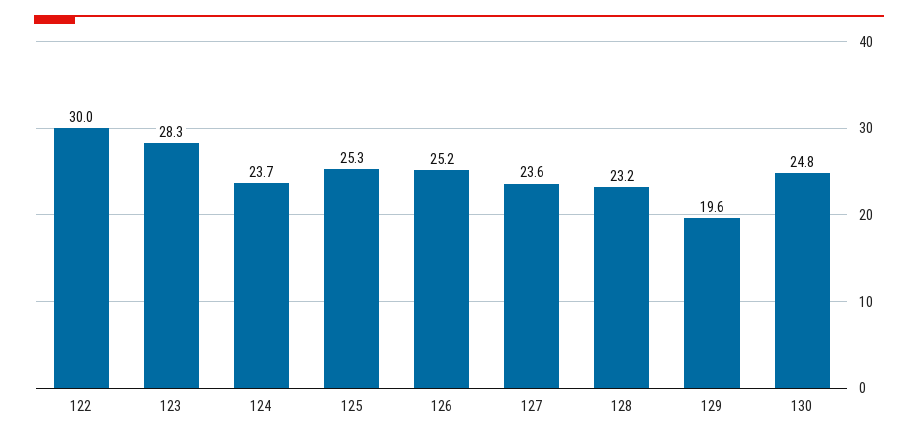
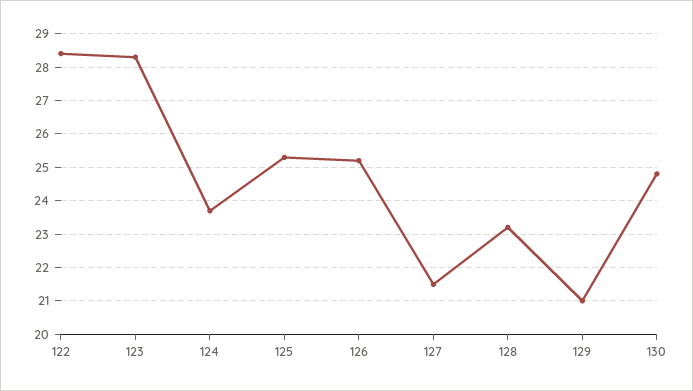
  {
-   "122": 30,
+   "122": 28.5,
    "123": 28.3,
    "124": 23.7,
    "125": 25.3,
    "126": 25.2,
-   "127": 23.6,
+   "127": 21.5,
    "128": 23.2,
-   "129": 19.6,
+   "129": 21,
    "130": 24.8
  }

